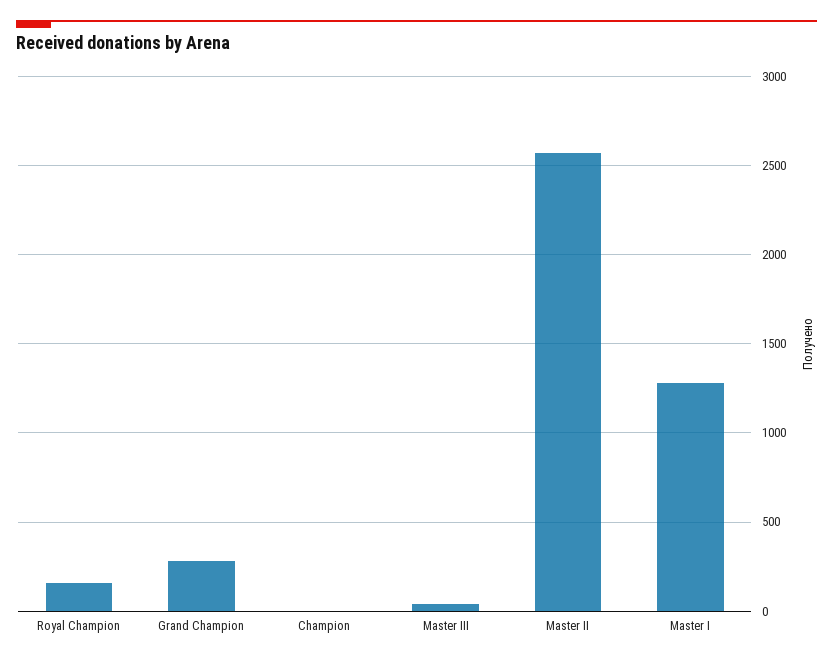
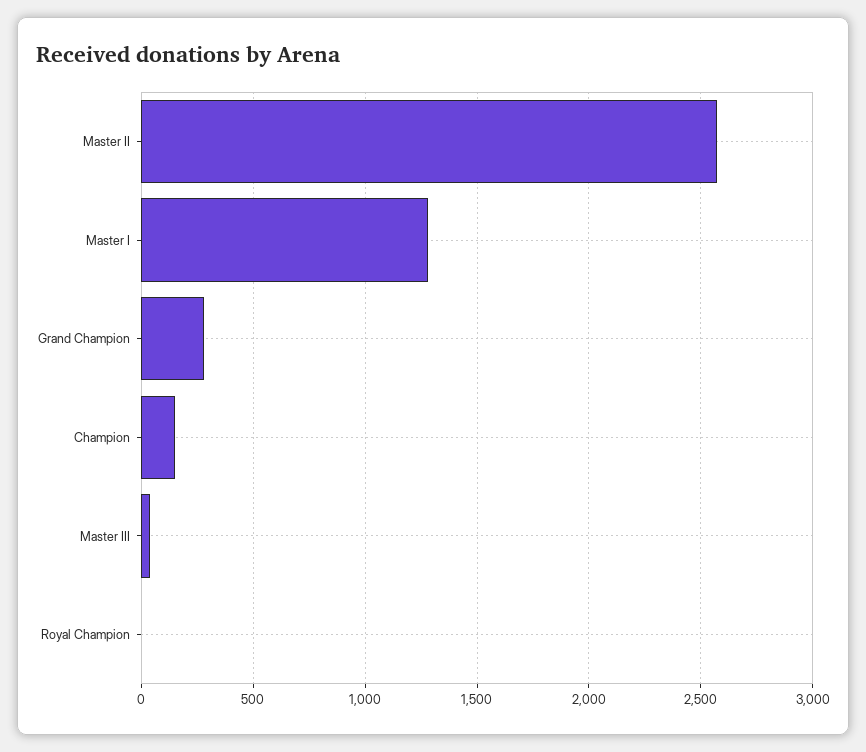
  {
-   "Royal Champion": 150,
+   "Royal Champion": 0,
    "Grand Champion": 300,
-   "Champion": 0,
+   "Champion": 150,
    "Master III": 50,
    "Master II": 2550,
    "Master I": 1300
  }

